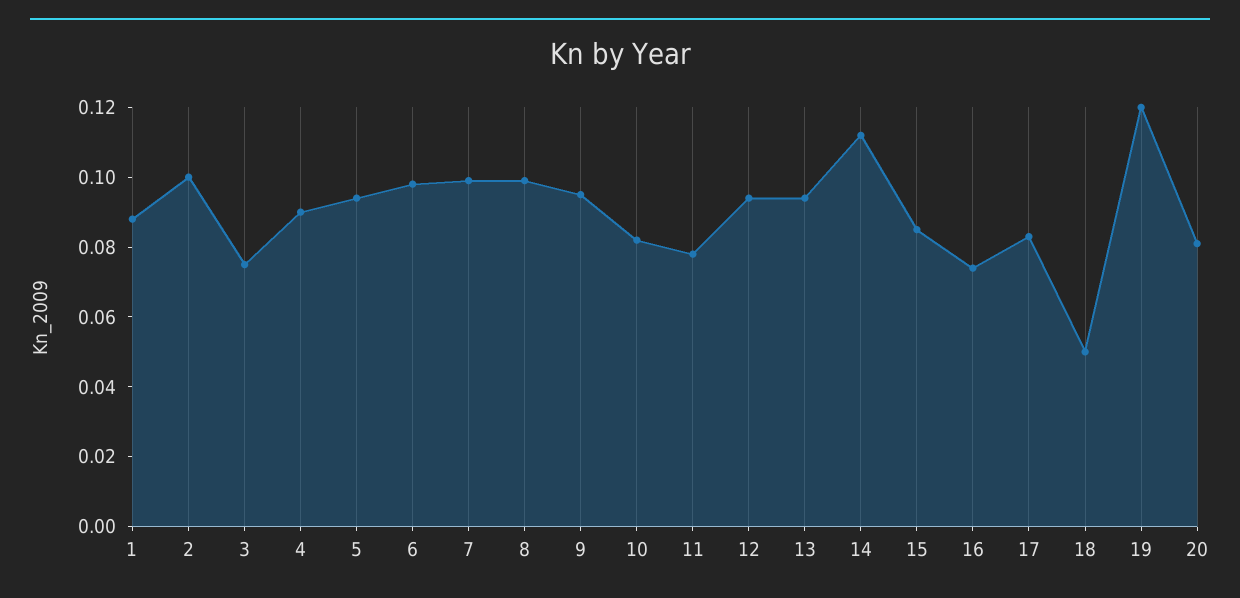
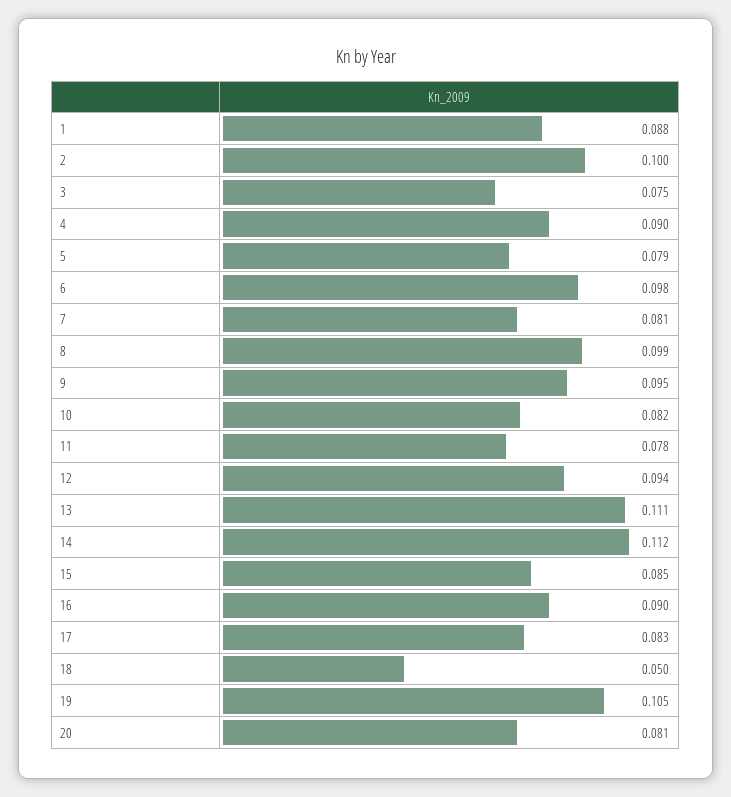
  {
    "1": 0.088,
    "2": 0.1,
    "3": 0.075,
    "4": 0.09,
-   "5": 0.095,
+   "5": 0.079,
    "6": 0.098,
-   "7": 0.1,
+   "7": 0.081,
    "8": 0.099,
    "9": 0.095,
    "10": 0.082,
    "11": 0.078,
    "12": 0.094,
-   "13": 0.095,
+   "13": 0.111,
    "14": 0.112,
    "15": 0.085,
-   "16": 0.075,
+   "16": 0.09,
    "17": 0.083,
    "18": 0.05,
-   "19": 0.12,
+   "19": 0.105,
    "20": 0.081
  }

